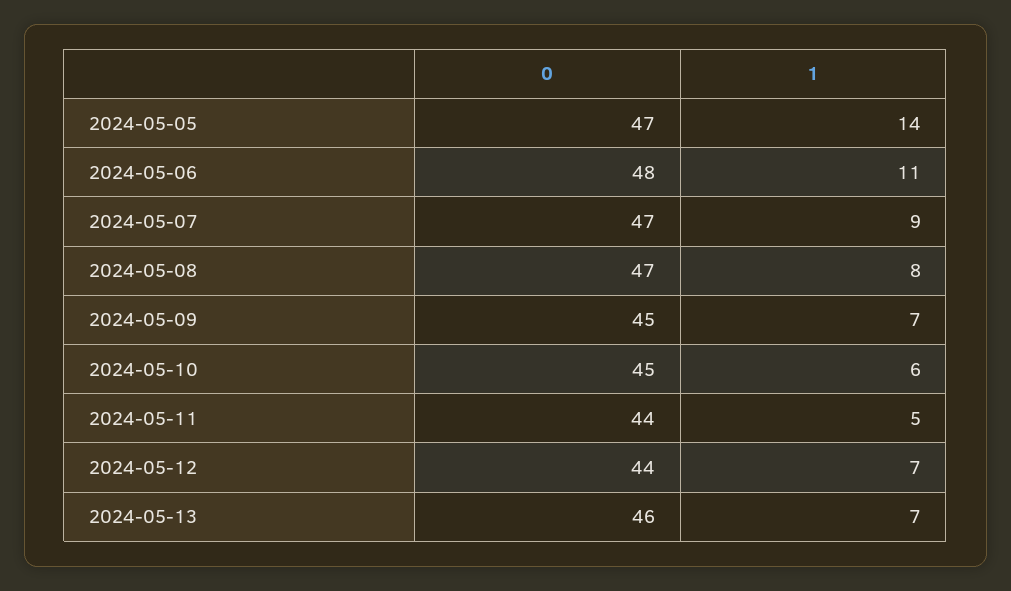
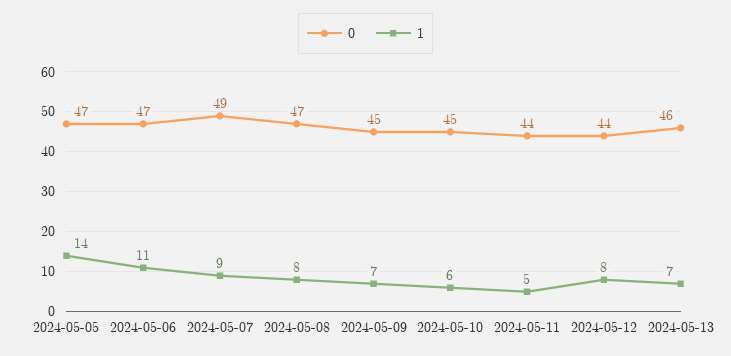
  {
    "0": {
      "2024-05-05": 47,
-     "2024-05-06": 48,
+     "2024-05-06": 47,
-     "2024-05-07": 47,
+     "2024-05-07": 49,
      "2024-05-08": 47,
      "2024-05-09": 45,
      "2024-05-10": 45,
      "2024-05-11": 44,
      "2024-05-12": 44,
      "2024-05-13": 46
    },
    "1": {
      "2024-05-05": 14,
      "2024-05-06": 11,
      "2024-05-07": 9,
      "2024-05-08": 8,
      "2024-05-09": 7,
      "2024-05-10": 6,
      "2024-05-11": 5,
-     "2024-05-12": 7,
+     "2024-05-12": 8,
      "2024-05-13": 7
    }
  }

